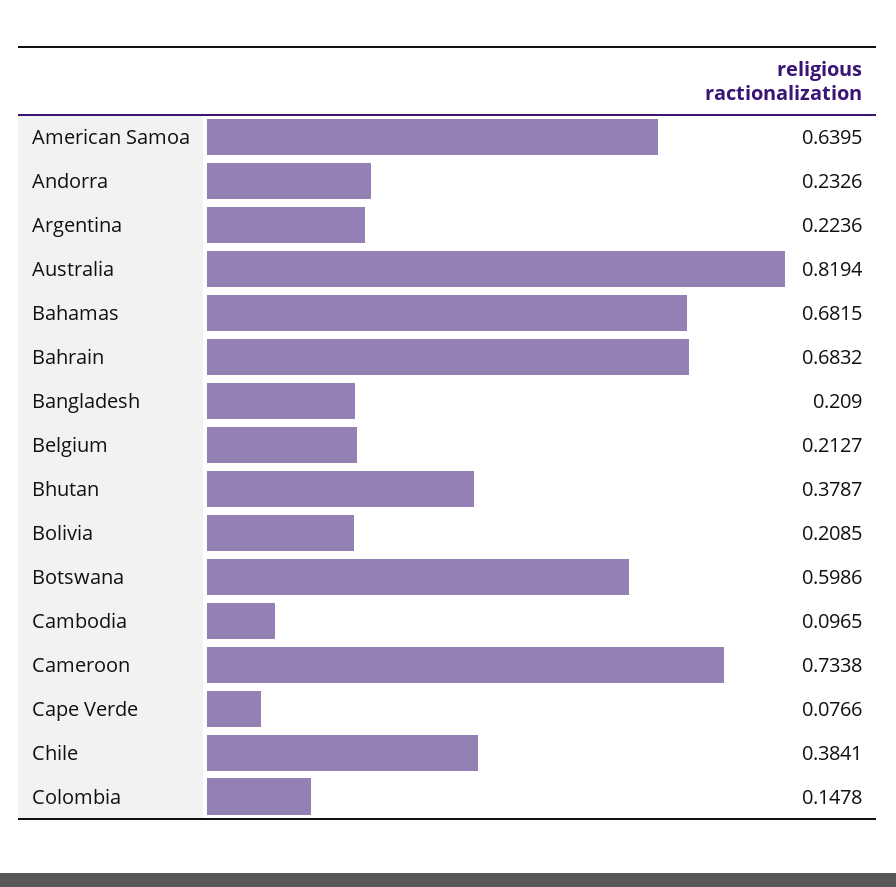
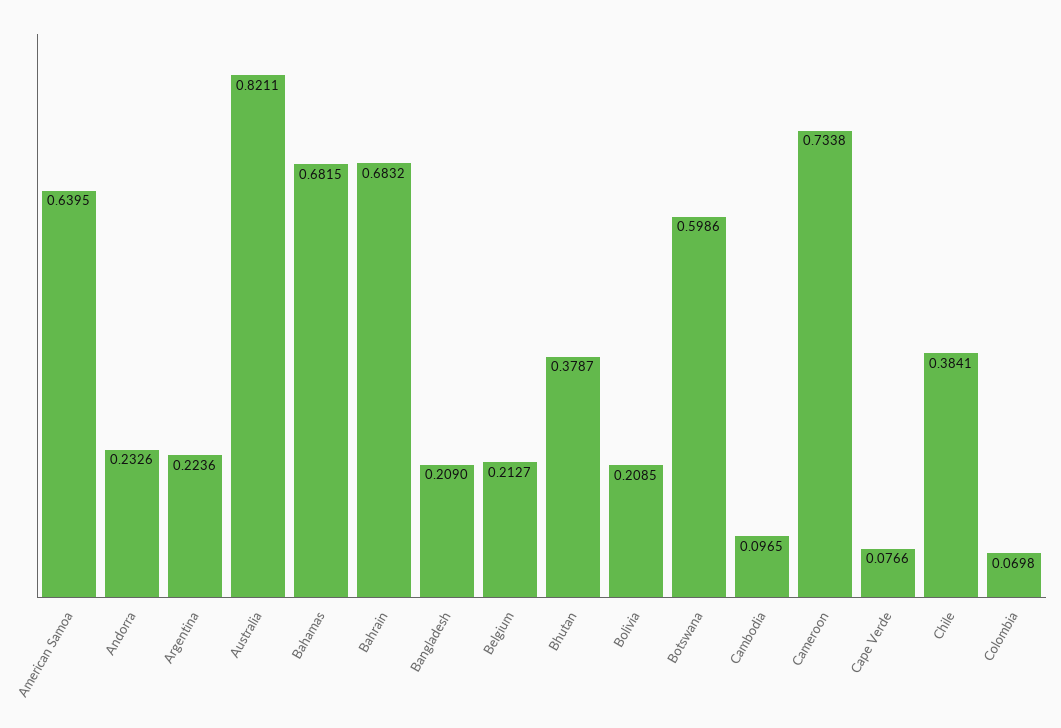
  {
    "American Samoa": 0.6395,
    "Andorra": 0.2326,
    "Argentina": 0.2236,
-   "Australia": 0.8194,
+   "Australia": 0.8211,
    "Bahamas": 0.6815,
    "Bahrain": 0.6832,
    "Bangladesh": 0.209,
    "Belgium": 0.2127,
    "Bhutan": 0.3787,
    "Bolivia": 0.2085,
    "Botswana": 0.5986,
    "Cambodia": 0.0965,
    "Cameroon": 0.7338,
    "Cape Verde": 0.0766,
    "Chile": 0.3841,
-   "Colombia": 0.1478
+   "Colombia": 0.0698
  }

